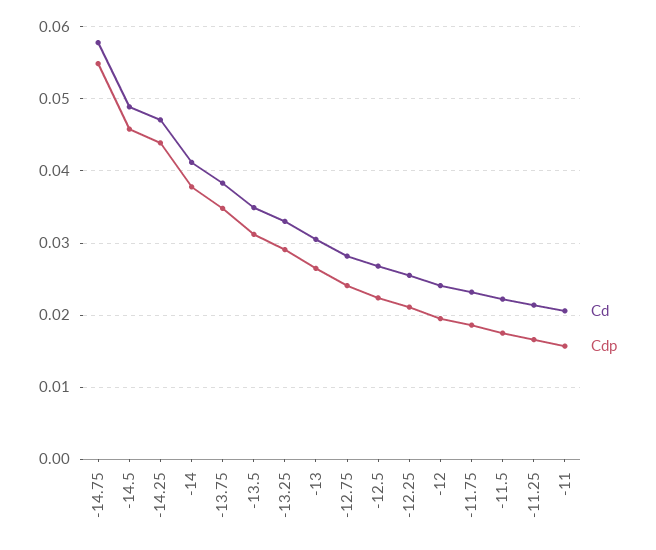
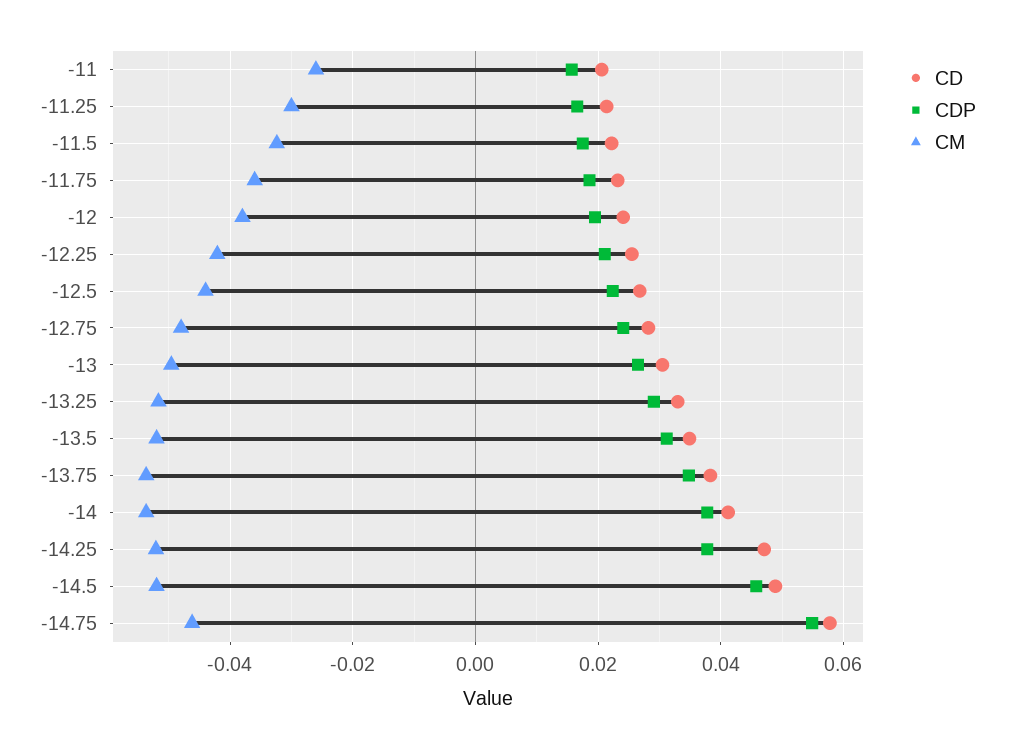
  {
    "Cd": {
      "-14.75": 0.058,
      "-14.5": 0.049,
      "-14.25": 0.047,
      "-14": 0.041,
      "-13.75": 0.038,
      "-13.5": 0.035,
      "-13.25": 0.033,
      "-13": 0.031,
      "-12.75": 0.028,
      "-12.5": 0.027,
      "-12.25": 0.026,
      "-12": 0.024,
      "-11.75": 0.023,
      "-11.5": 0.022,
      "-11.25": 0.021,
      "-11": 0.021
    },
    "Cdp": {
      "-14.75": 0.055,
      "-14.5": 0.046,
-     "-14.25": 0.044,
+     "-14.25": 0.038,
      "-14": 0.038,
      "-13.75": 0.035,
      "-13.5": 0.031,
      "-13.25": 0.029,
      "-13": 0.027,
      "-12.75": 0.024,
      "-12.5": 0.022,
      "-12.25": 0.021,
      "-12": 0.02,
      "-11.75": 0.019,
      "-11.5": 0.018,
      "-11.25": 0.017,
      "-11": 0.016
-   }
+   },
+   "CM": {
+     "-11": -0.026,
+     "-11.25": -0.03,
+     "-11.5": -0.032,
+     "-11.75": -0.036,
+     "-12": -0.038,
+     "-12.25": -0.042,
+     "-12.5": -0.044,
+     "-12.75": -0.048,
+     "-13": -0.05,
+     "-13.25": -0.052,
+     "-13.5": -0.052,
+     "-13.75": -0.054,
+     "-14": -0.054,
+     "-14.25": -0.052,
+     "-14.5": -0.052,
+     "-14.75": -0.046
+   }
  }

